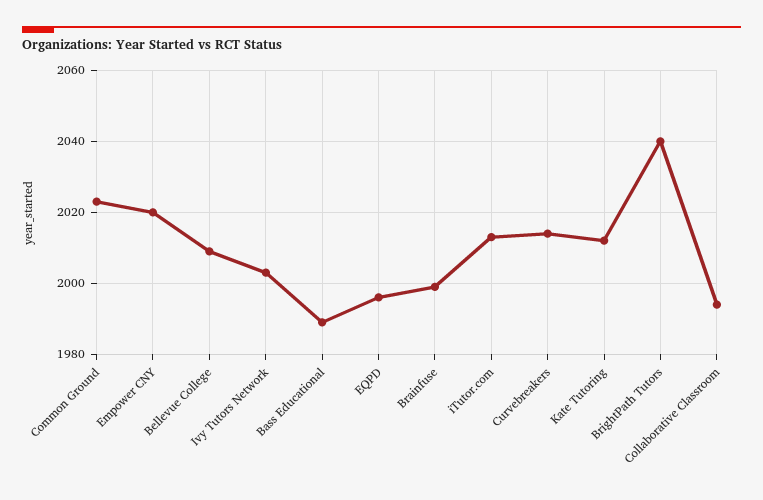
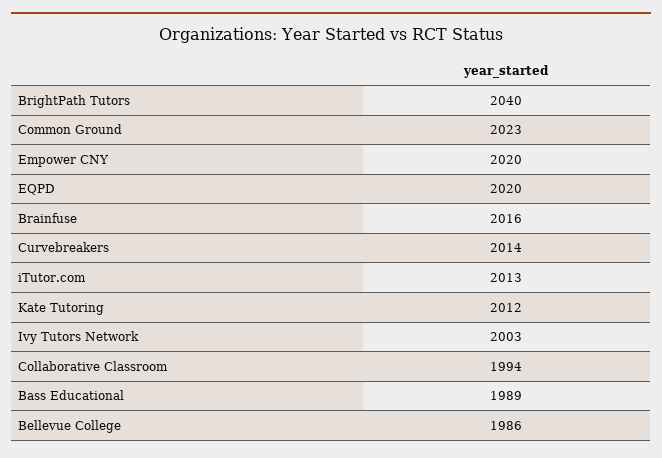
  {
    "Common Ground": 2023,
    "Empower CNY": 2020,
-   "Bellevue College": 2010,
+   "Bellevue College": 1986,
    "Ivy Tutors Network": 2003,
    "Bass Educational": 1989,
-   "EQPD": 1995,
+   "EQPD": 2020,
-   "Brainfuse": 2000,
+   "Brainfuse": 2016,
    "iTutor.com": 2013,
    "Curvebreakers": 2014,
    "Kate Tutoring": 2012,
    "BrightPath Tutors": 2040,
    "Collaborative Classroom": 1994
  }

